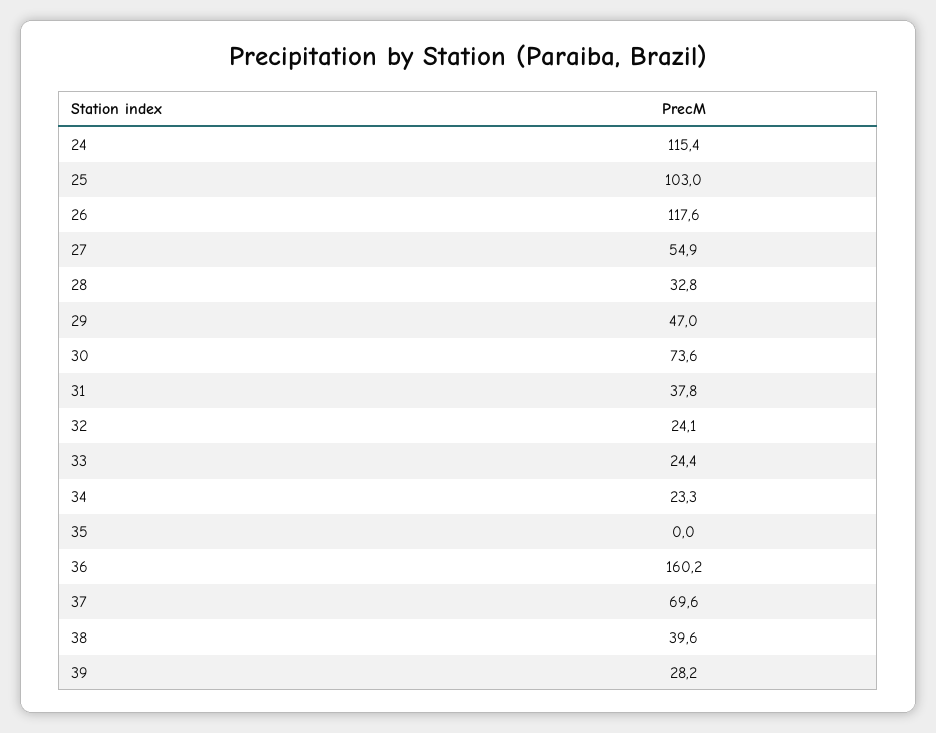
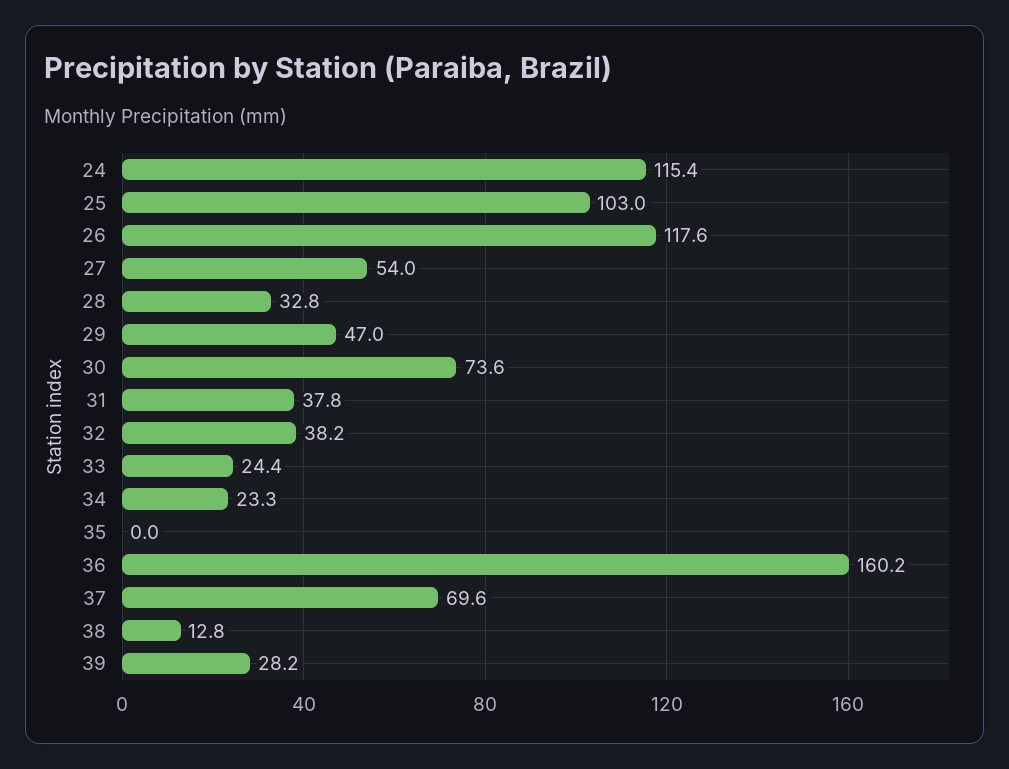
  {
    "24": 115.4,
    "25": 103,
    "26": 117.6,
-   "27": 54.9,
+   "27": 54,
    "28": 32.8,
    "29": 47,
    "30": 73.6,
    "31": 37.8,
-   "32": 24.1,
+   "32": 38.2,
    "33": 24.4,
    "34": 23.3,
    "35": 0,
    "36": 160.2,
    "37": 69.6,
-   "38": 39.6,
+   "38": 12.8,
    "39": 28.2
  }

